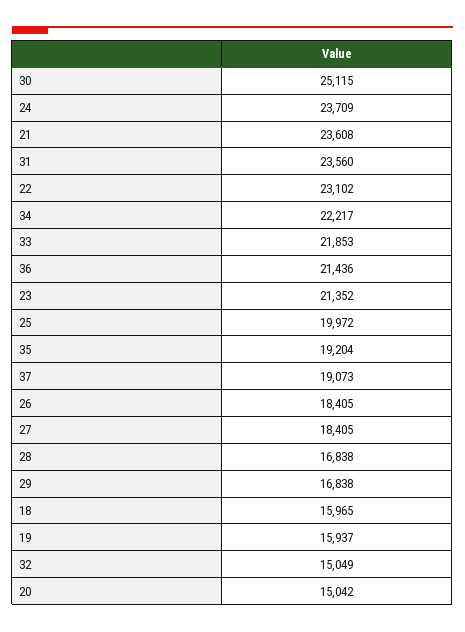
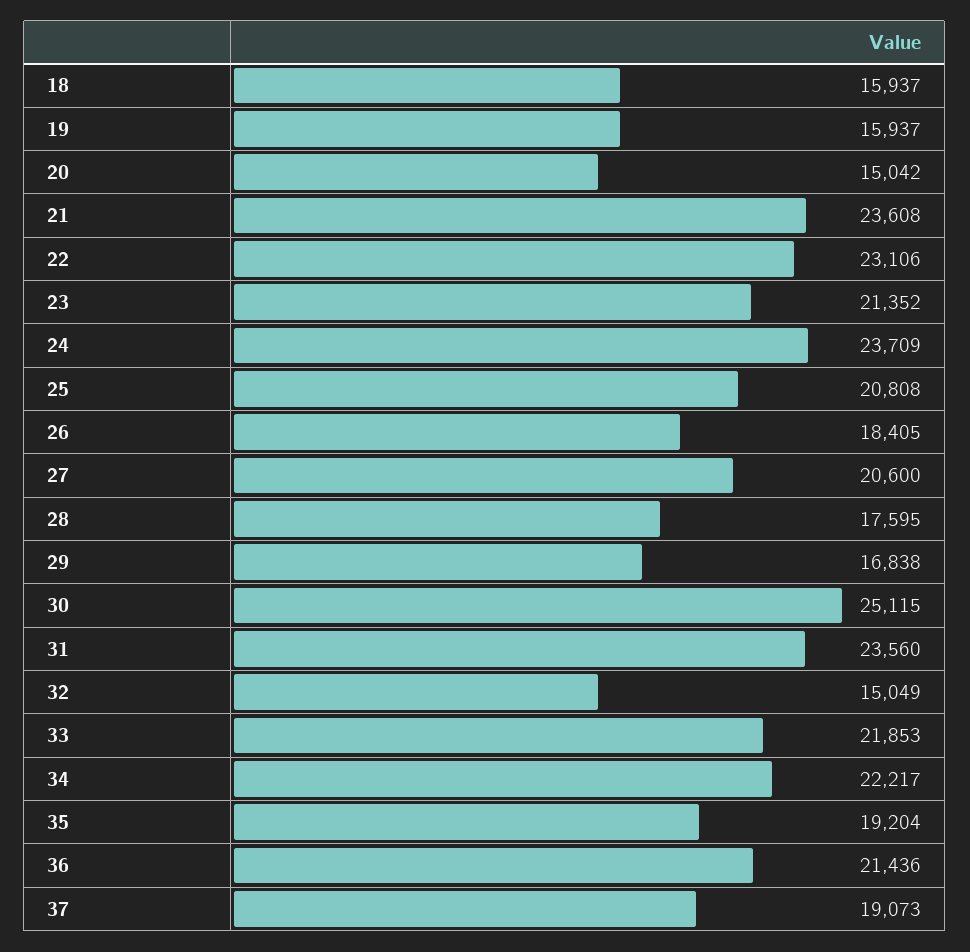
  {
    "30": 25115,
    "24": 23709,
    "21": 23608,
    "31": 23560,
-   "22": 23102,
+   "22": 23106,
    "34": 22217,
    "33": 21853,
    "36": 21436,
    "23": 21352,
-   "25": 19972,
+   "25": 20808,
    "35": 19204,
    "37": 19073,
    "26": 18405,
-   "27": 18405,
+   "27": 20600,
-   "28": 16838,
+   "28": 17595,
    "29": 16838,
-   "18": 15965,
+   "18": 15937,
    "19": 15937,
    "32": 15049,
    "20": 15042
  }

